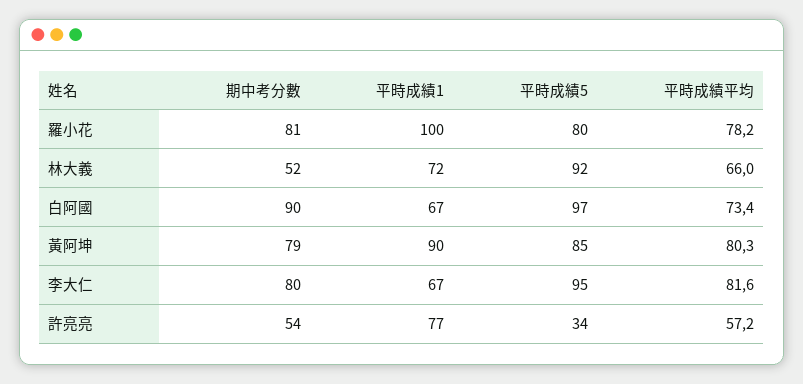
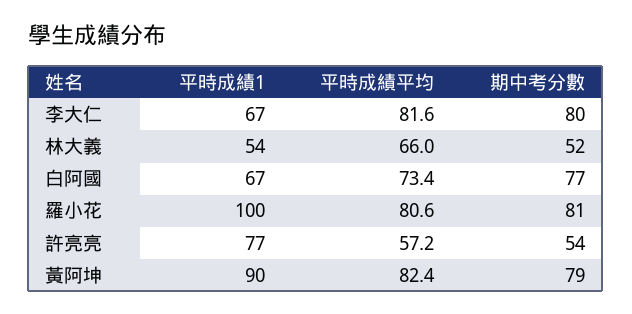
  {
    "期中考分數": {
      "羅小花": 81,
      "林大義": 52,
-     "白阿國": 90,
+     "白阿國": 77,
      "黃阿坤": 79,
      "李大仁": 80,
      "許亮亮": 54
    },
    "平時成績1": {
      "羅小花": 100,
-     "林大義": 72,
+     "林大義": 54,
      "白阿國": 67,
      "黃阿坤": 90,
      "李大仁": 67,
      "許亮亮": 77
    },
-   "平時成績5": {
-     "羅小花": 80,
-     "林大義": 92,
-     "白阿國": 97,
-     "黃阿坤": 85,
-     "李大仁": 95,
-     "許亮亮": 34
-   },
    "平時成績平均": {
-     "羅小花": 78.2,
+     "羅小花": 80.6,
      "林大義": 66,
      "白阿國": 73.4,
-     "黃阿坤": 80.3,
+     "黃阿坤": 82.4,
      "李大仁": 81.6,
      "許亮亮": 57.2
    }
  }

